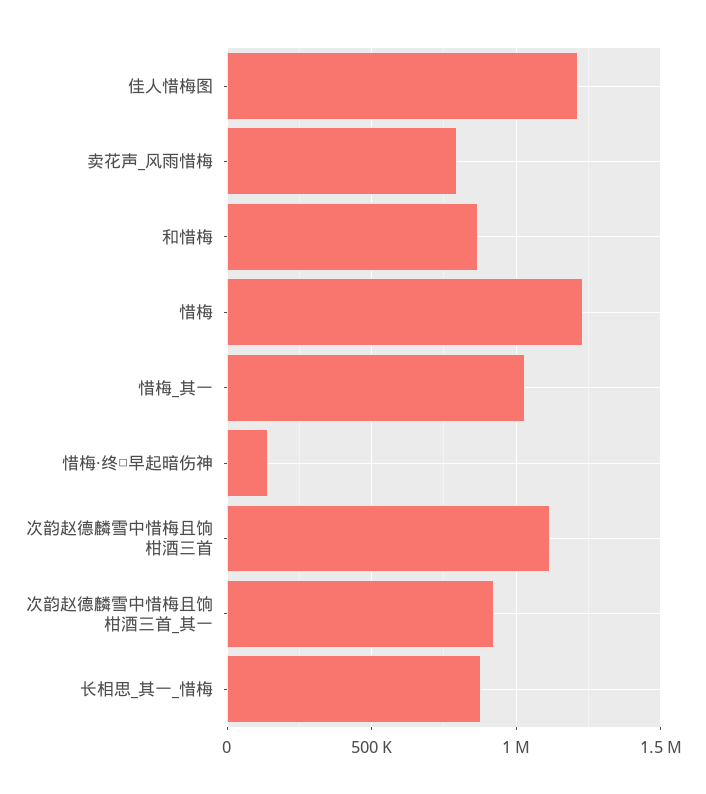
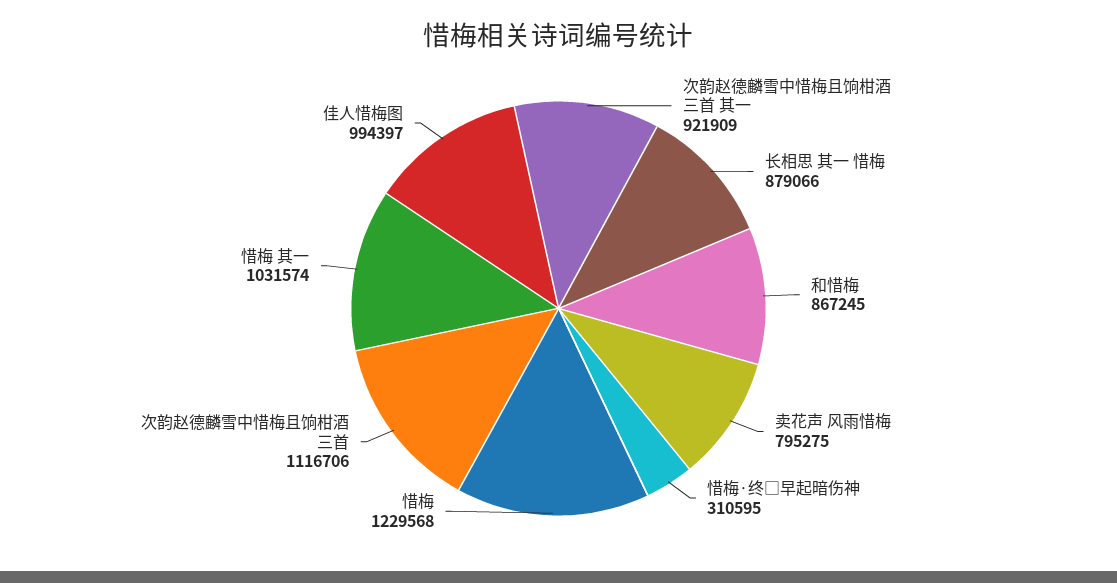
  {
-   "佳人惜梅图": 1200000,
+   "佳人惜梅图": 994397,
    "卖花声_风雨惜梅": 795275,
    "和惜梅": 867245,
    "惜梅": 1229568,
    "惜梅_其一": 1031574,
-   "惜梅·终□早起暗伤神": 150000,
+   "惜梅·终□早起暗伤神": 310595,
    "次韵赵德麟雪中惜梅且饷柑酒三首": 1116706,
    "次韵赵德麟雪中惜梅且饷柑酒三首_其一": 921909,
    "长相思_其一_惜梅": 879066
  }

